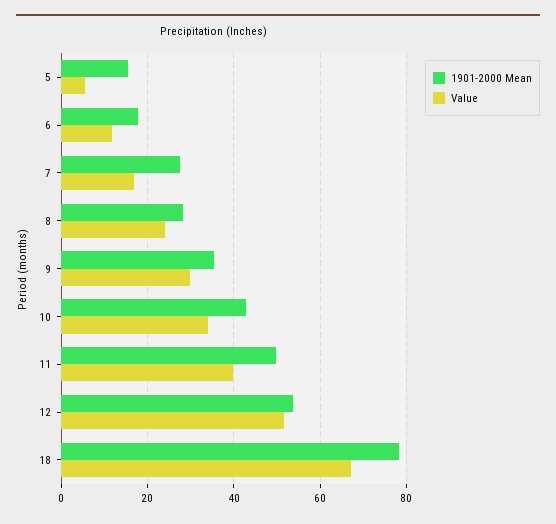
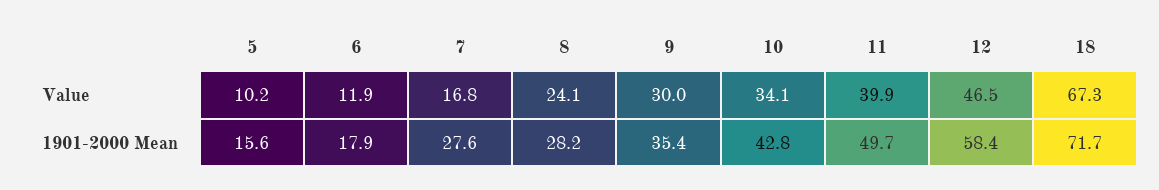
  {
    "1901-2000 Mean": {
      "5": 15.6,
      "6": 17.9,
      "7": 27.6,
      "8": 28.2,
      "9": 35.4,
      "10": 42.8,
      "11": 49.7,
-     "12": 54,
+     "12": 58.4,
-     "18": 78
+     "18": 71.7
    },
    "Value": {
-     "5": 6,
+     "5": 10.2,
      "6": 11.9,
      "7": 16.8,
      "8": 24.1,
      "9": 30,
      "10": 34.1,
      "11": 39.9,
-     "12": 52,
+     "12": 46.5,
      "18": 67.3
    }
  }

